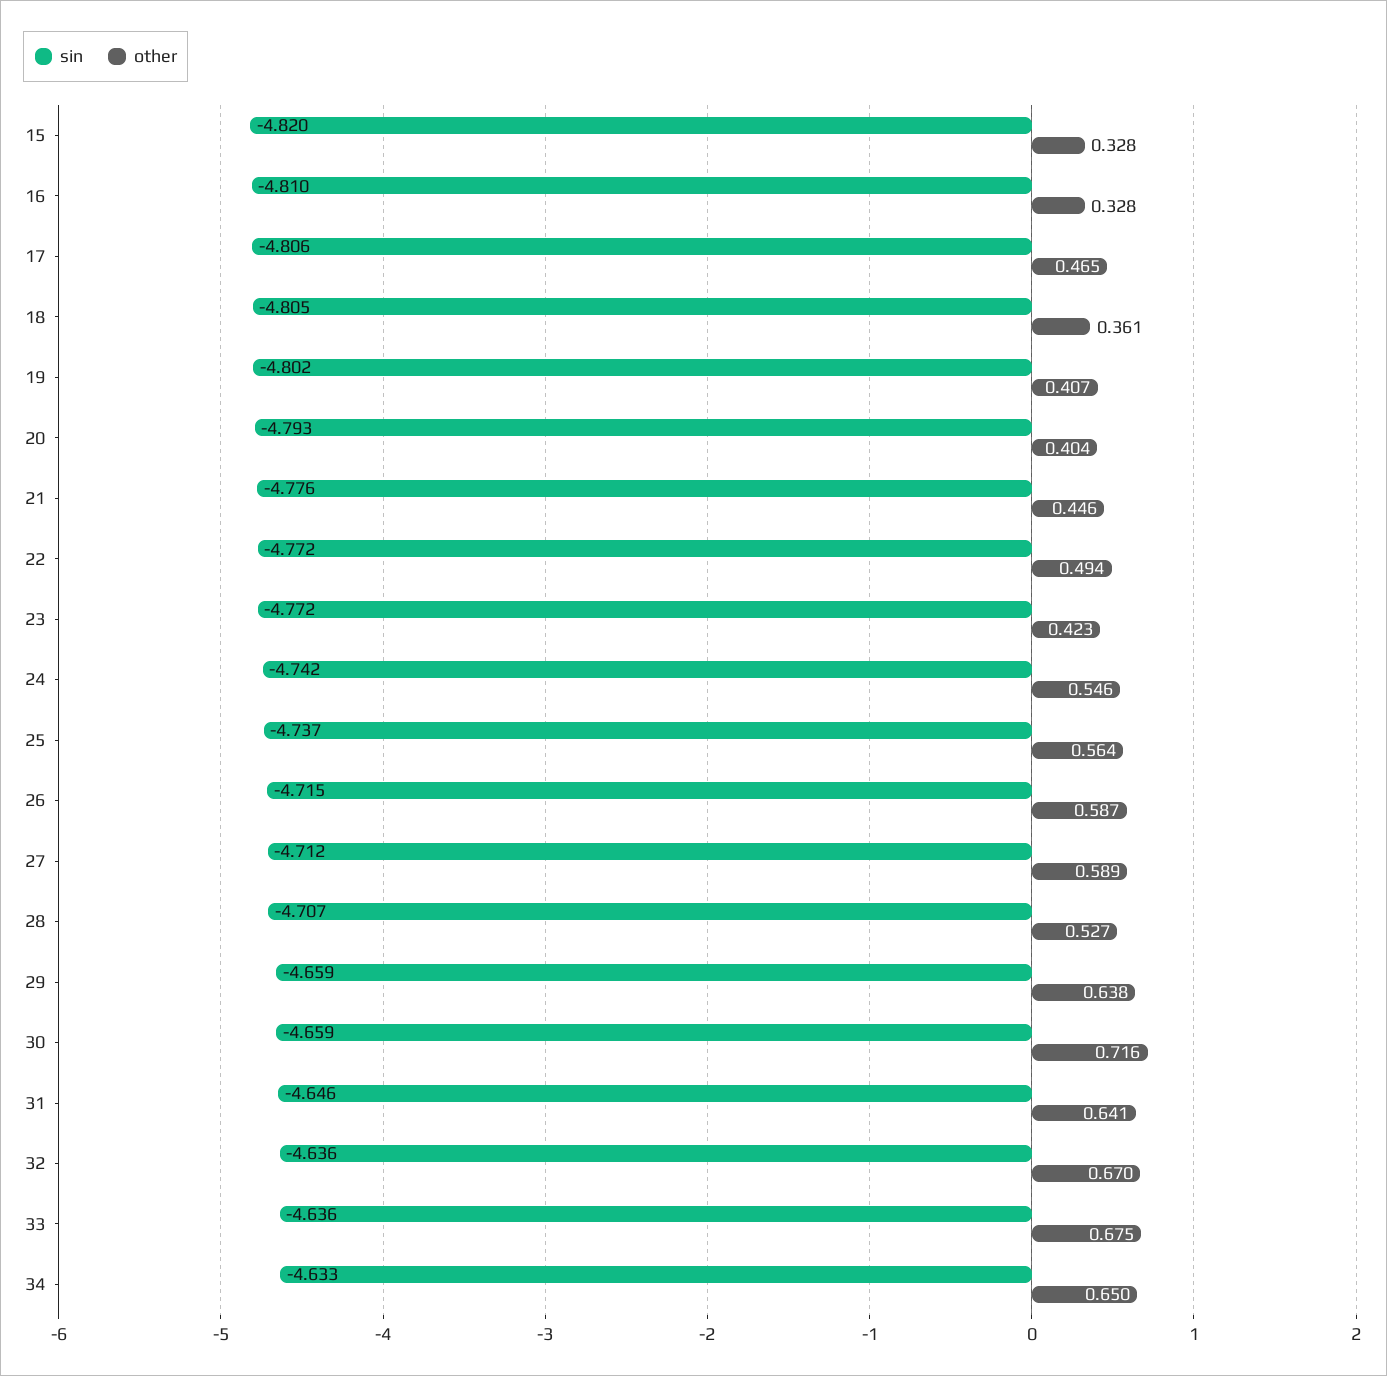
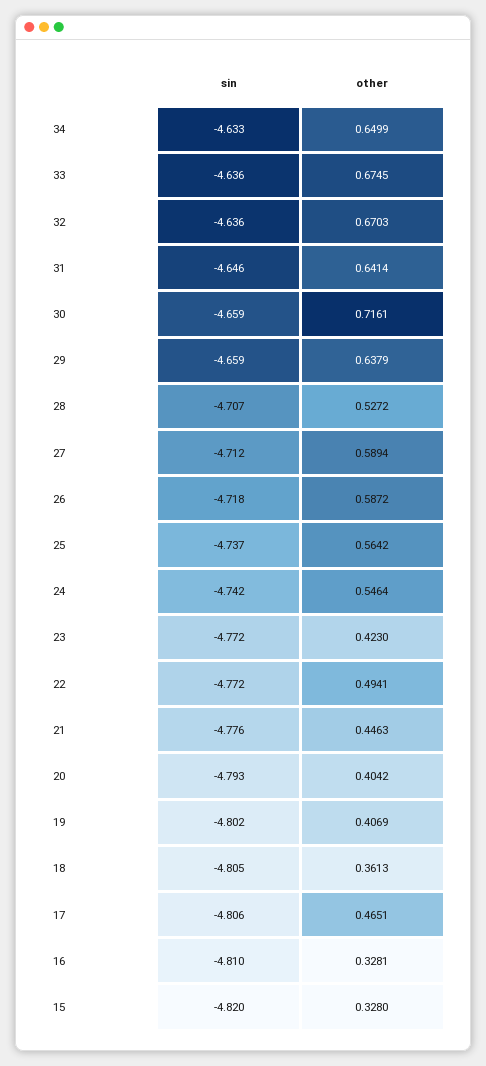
  {
    "sin": {
      "15": -4.82,
      "16": -4.81,
      "17": -4.806,
      "18": -4.805,
      "19": -4.802,
      "20": -4.793,
      "21": -4.776,
      "22": -4.772,
      "23": -4.772,
      "24": -4.742,
      "25": -4.737,
-     "26": -4.715,
+     "26": -4.718,
      "27": -4.712,
      "28": -4.707,
      "29": -4.659,
      "30": -4.659,
      "31": -4.646,
      "32": -4.636,
      "33": -4.636,
      "34": -4.633
    },
    "other": {
      "15": 0.328,
      "16": 0.3281,
      "17": 0.4651,
      "18": 0.3613,
      "19": 0.4069,
      "20": 0.4042,
      "21": 0.4463,
      "22": 0.4941,
      "23": 0.423,
      "24": 0.5464,
      "25": 0.5642,
      "26": 0.5872,
      "27": 0.5894,
      "28": 0.5272,
      "29": 0.6379,
      "30": 0.7161,
      "31": 0.6414,
      "32": 0.6703,
      "33": 0.6745,
      "34": 0.6499
    }
  }

